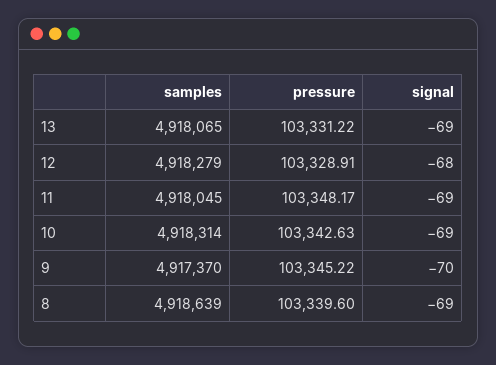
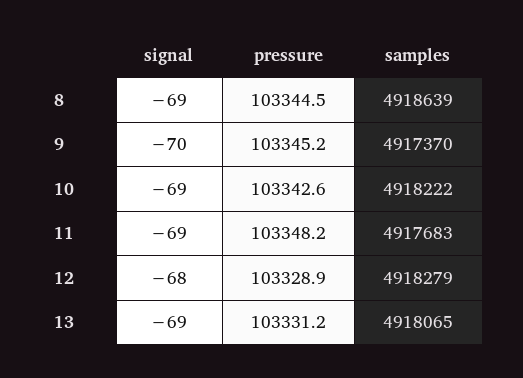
  {
    "samples": {
      "13": 4918065,
      "12": 4918279,
-     "11": 4918045,
+     "11": 4917683,
-     "10": 4918314,
+     "10": 4918222,
      "9": 4917370,
      "8": 4918639
    },
    "pressure": {
      "13": 103331.22,
      "12": 103328.91,
      "11": 103348.17,
      "10": 103342.63,
      "9": 103345.22,
-     "8": 103339.6
+     "8": 103344.5
    },
    "signal": {
      "13": -69,
      "12": -68,
      "11": -69,
      "10": -69,
      "9": -70,
      "8": -69
    }
  }

